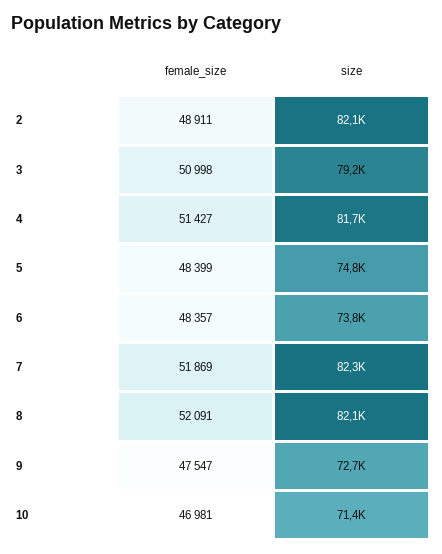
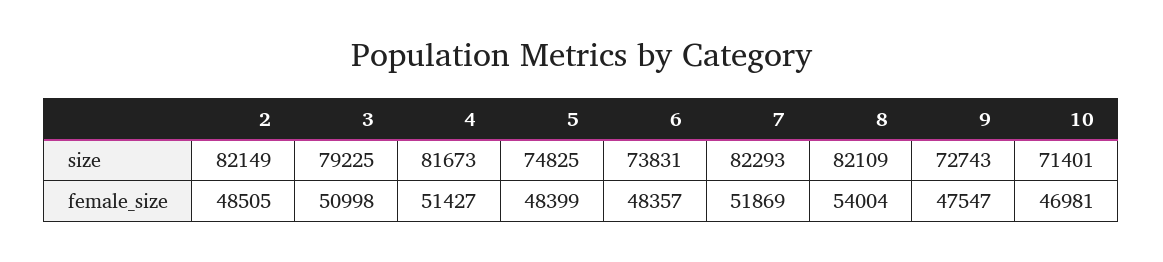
  {
    "female_size": {
-     "2": 48911,
+     "2": 48505,
      "3": 50998,
      "4": 51427,
      "5": 48399,
      "6": 48357,
      "7": 51869,
-     "8": 52091,
+     "8": 54004,
      "9": 47547,
      "10": 46981
    },
    "size": {
      "2": 82149,
      "3": 79225,
      "4": 81673,
      "5": 74825,
      "6": 73831,
      "7": 82293,
      "8": 82109,
      "9": 72743,
      "10": 71401
    }
  }

